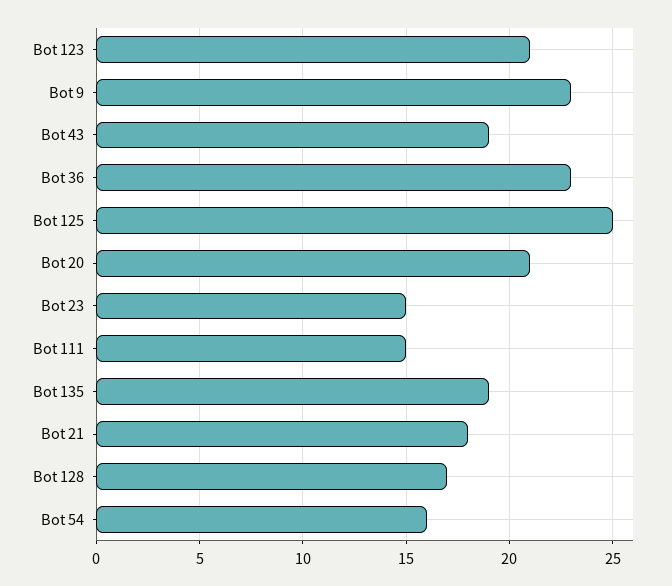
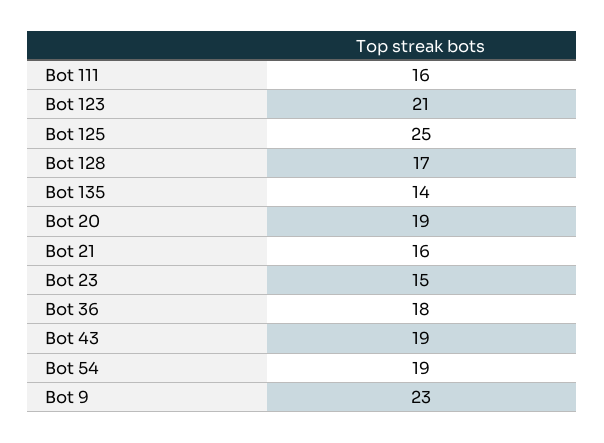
  {
    "Bot 123": 21,
    "Bot 9": 23,
    "Bot 43": 19,
-   "Bot 36": 23,
+   "Bot 36": 18,
    "Bot 125": 25,
-   "Bot 20": 21,
+   "Bot 20": 19,
    "Bot 23": 15,
-   "Bot 111": 15,
+   "Bot 111": 16,
-   "Bot 135": 19,
+   "Bot 135": 14,
-   "Bot 21": 18,
+   "Bot 21": 16,
    "Bot 128": 17,
-   "Bot 54": 16
+   "Bot 54": 19
  }

